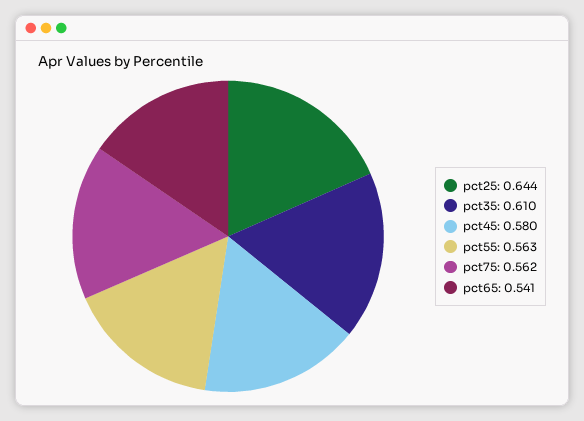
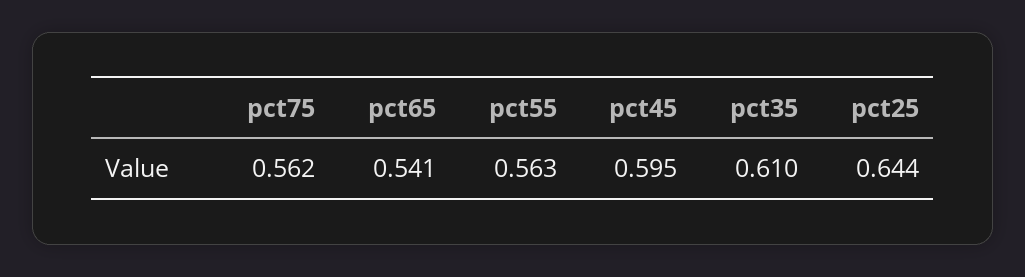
  {
    "pct25": 0.644,
    "pct35": 0.61,
-   "pct45": 0.58,
+   "pct45": 0.595,
    "pct55": 0.563,
    "pct75": 0.562,
    "pct65": 0.541
  }

